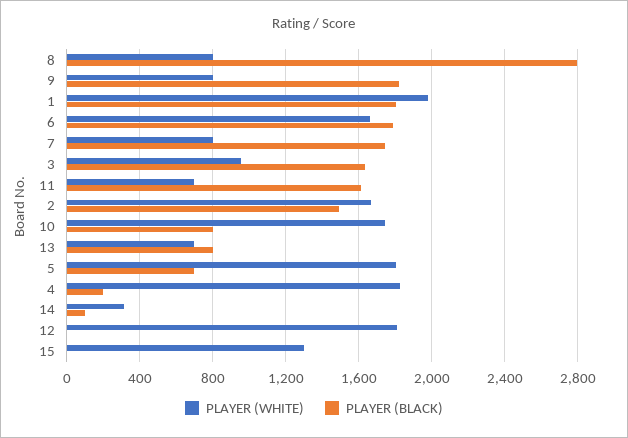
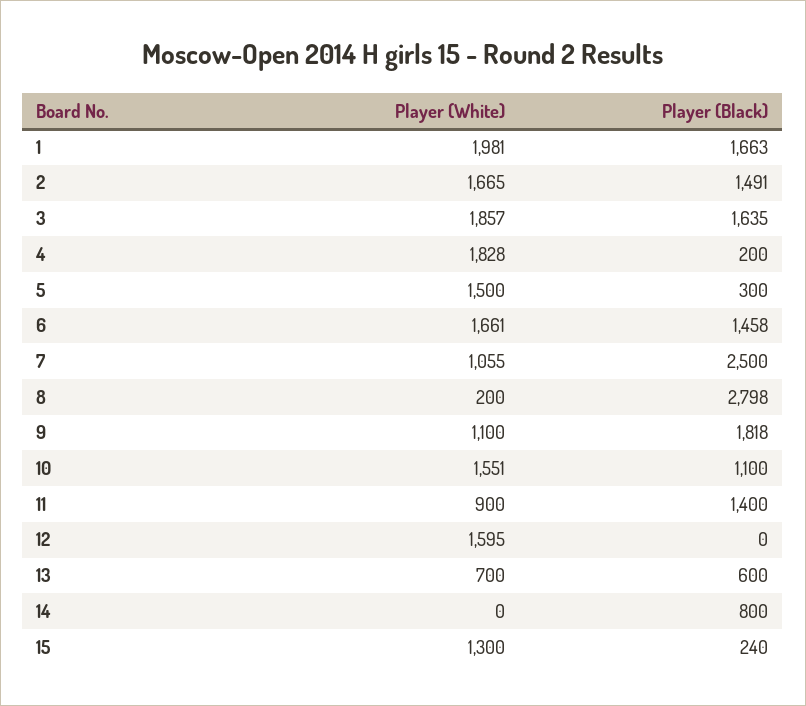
  {
    "PLAYER (WHITE)": {
-     "8": 800,
+     "8": 200,
-     "9": 800,
+     "9": 1100,
      "1": 1981,
      "6": 1661,
-     "7": 800,
+     "7": 1055,
-     "3": 950,
+     "3": 1857,
-     "11": 700,
+     "11": 900,
      "2": 1665,
-     "10": 1750,
+     "10": 1551,
      "13": 700,
-     "5": 1800,
+     "5": 1500,
      "4": 1828,
-     "14": 300,
+     "14": 0,
-     "12": 1800,
+     "12": 1595,
      "15": 1300
    },
    "PLAYER (BLACK)": {
      "8": 2798,
      "9": 1818,
-     "1": 1800,
+     "1": 1663,
-     "6": 1800,
+     "6": 1458,
-     "7": 1750,
+     "7": 2500,
      "3": 1635,
-     "11": 1600,
+     "11": 1400,
      "2": 1491,
-     "10": 800,
+     "10": 1100,
-     "13": 800,
+     "13": 600,
-     "5": 700,
+     "5": 300,
      "4": 200,
-     "14": 100,
+     "14": 800,
      "12": 0,
-     "15": 0
+     "15": 240
    }
  }

